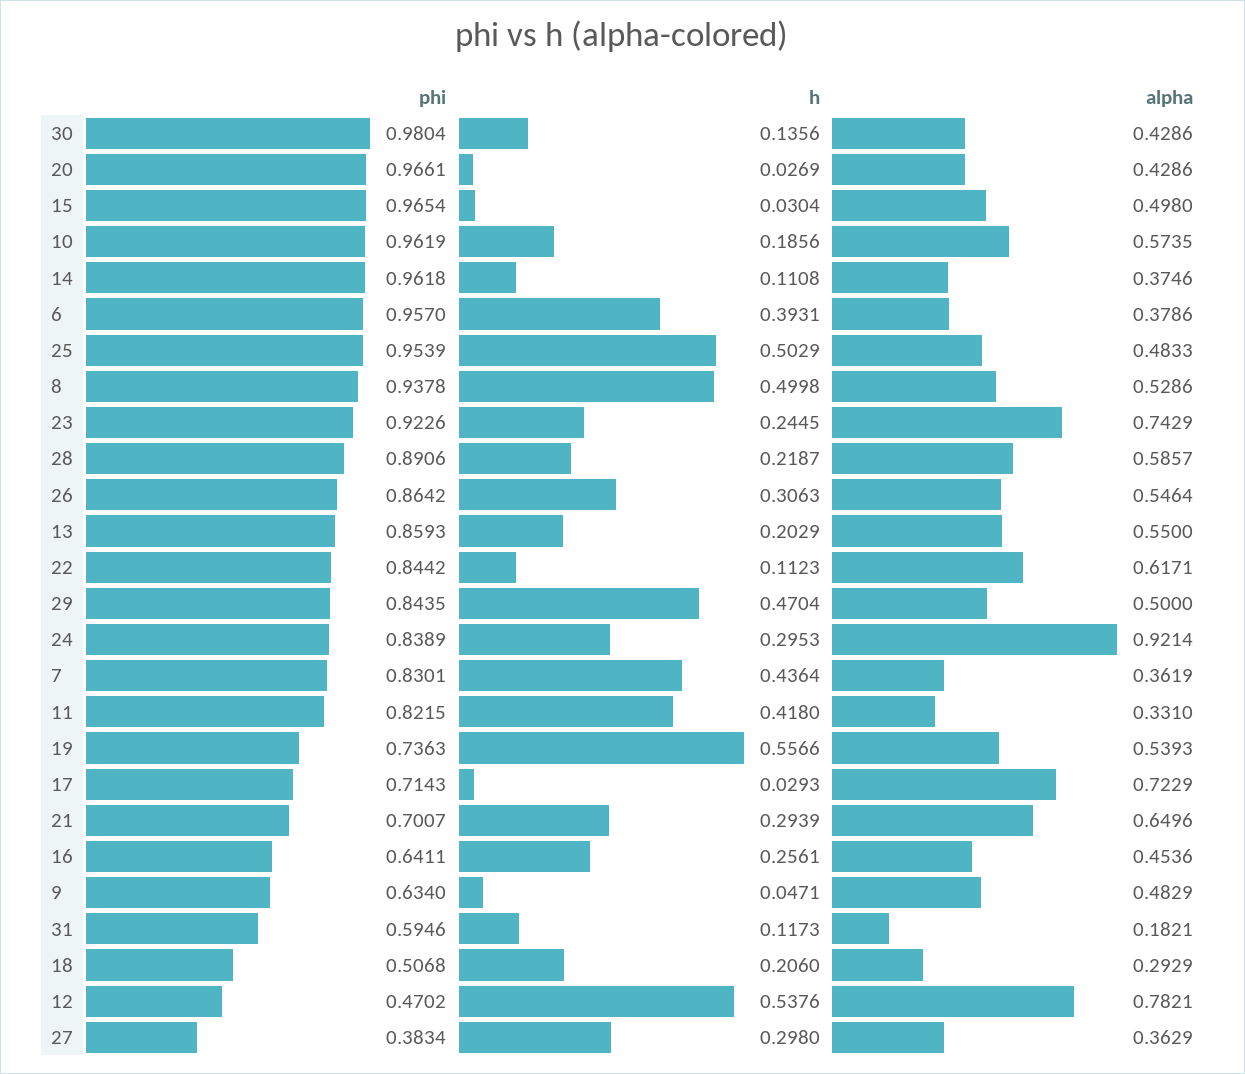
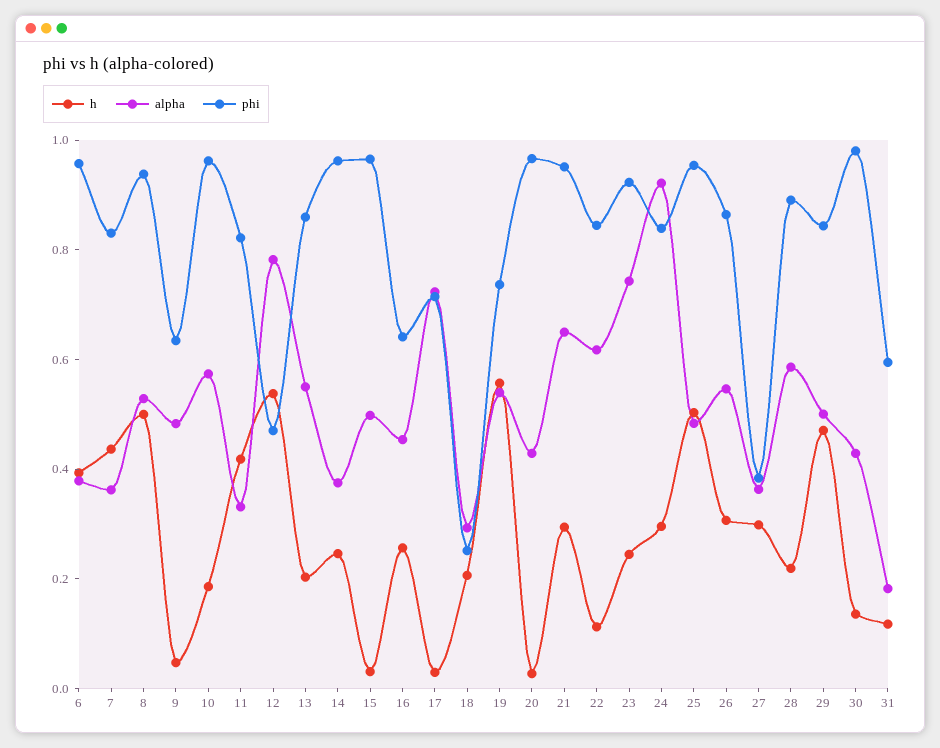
  {
    "phi": {
      "30": 0.9804,
      "20": 0.9661,
      "15": 0.9654,
      "10": 0.9619,
      "14": 0.9618,
      "6": 0.957,
      "25": 0.9539,
      "8": 0.9378,
      "23": 0.9226,
      "28": 0.8906,
      "26": 0.8642,
      "13": 0.8593,
      "22": 0.8442,
      "29": 0.8435,
      "24": 0.8389,
      "7": 0.8301,
      "11": 0.8215,
      "19": 0.7363,
      "17": 0.7143,
-     "21": 0.7007,
+     "21": 0.95,
      "16": 0.6411,
      "9": 0.634,
      "31": 0.5946,
-     "18": 0.5068,
+     "18": 0.25,
      "12": 0.4702,
      "27": 0.3834
    },
    "h": {
      "30": 0.1356,
      "20": 0.0269,
      "15": 0.0304,
      "10": 0.1856,
-     "14": 0.1108,
+     "14": 0.25,
      "6": 0.3931,
      "25": 0.5029,
      "8": 0.4998,
      "23": 0.2445,
      "28": 0.2187,
      "26": 0.3063,
      "13": 0.2029,
      "22": 0.1123,
      "29": 0.4704,
      "24": 0.2953,
      "7": 0.4364,
      "11": 0.418,
      "19": 0.5566,
      "17": 0.0293,
      "21": 0.2939,
      "16": 0.2561,
      "9": 0.0471,
      "31": 0.1173,
      "18": 0.206,
      "12": 0.5376,
      "27": 0.298
    },
    "alpha": {
      "30": 0.4286,
      "20": 0.4286,
      "15": 0.498,
      "10": 0.5735,
      "14": 0.3746,
      "6": 0.3786,
      "25": 0.4833,
      "8": 0.5286,
      "23": 0.7429,
      "28": 0.5857,
      "26": 0.5464,
      "13": 0.55,
      "22": 0.6171,
      "29": 0.5,
      "24": 0.9214,
      "7": 0.3619,
      "11": 0.331,
      "19": 0.5393,
      "17": 0.7229,
      "21": 0.6496,
      "16": 0.4536,
      "9": 0.4829,
      "31": 0.1821,
      "18": 0.2929,
      "12": 0.7821,
      "27": 0.3629
    }
  }

